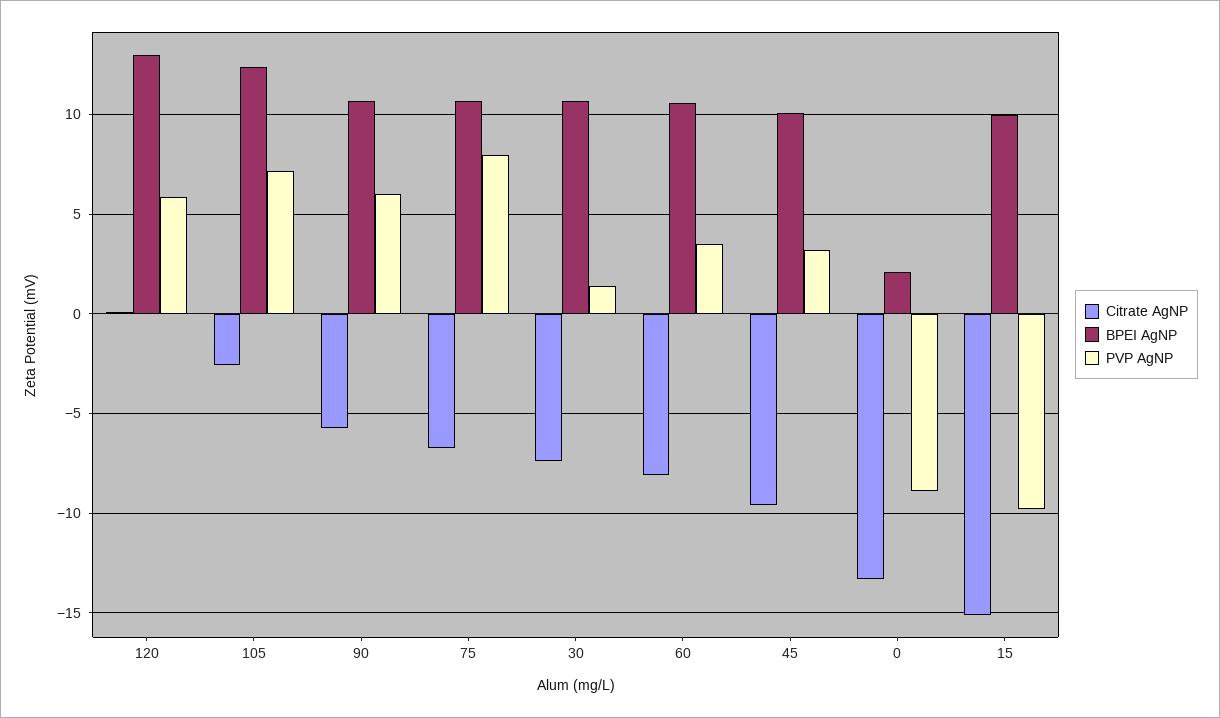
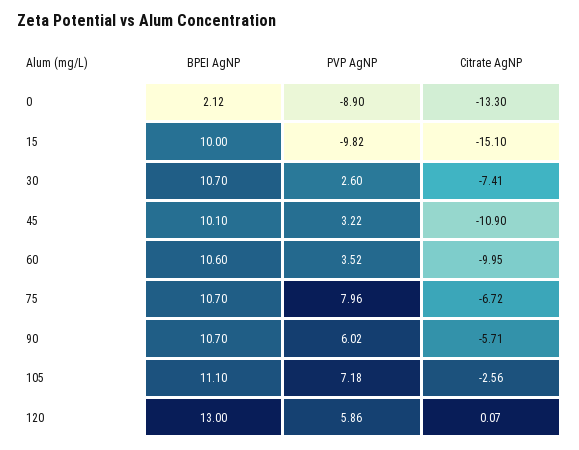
  {
    "Citrate AgNP": {
      "120": 0.07,
      "105": -2.56,
      "90": -5.71,
      "75": -6.72,
      "30": -7.41,
-     "60": -8,
+     "60": -9.95,
-     "45": -9.5,
+     "45": -10.9,
      "0": -13.3,
      "15": -15.1
    },
    "BPEI AgNP": {
      "120": 13,
-     "105": 12.5,
+     "105": 11.1,
      "90": 10.7,
      "75": 10.7,
      "30": 10.7,
      "60": 10.6,
      "45": 10.1,
      "0": 2.12,
      "15": 10
    },
    "PVP AgNP": {
      "120": 5.86,
      "105": 7.18,
      "90": 6.02,
      "75": 7.96,
-     "30": 1.5,
+     "30": 2.6,
      "60": 3.52,
      "45": 3.22,
      "0": -8.9,
      "15": -9.82
    }
  }

